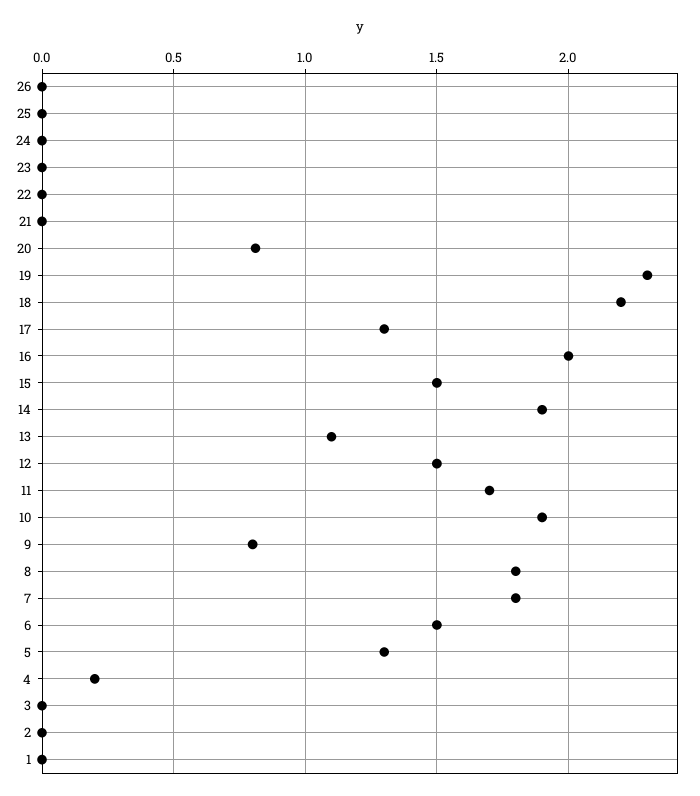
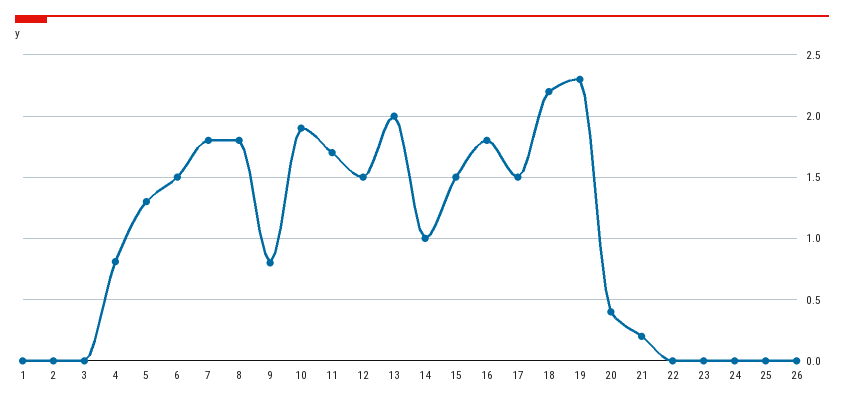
  {
    "26": 0,
    "25": 0,
    "24": 0,
    "23": 0,
    "22": 0,
-   "21": 0,
+   "21": 0.2,
-   "20": 0.8,
+   "20": 0.4,
    "19": 2.3,
    "18": 2.2,
-   "17": 1.3,
+   "17": 1.5,
-   "16": 2,
+   "16": 1.8,
    "15": 1.5,
-   "14": 1.9,
+   "14": 1,
-   "13": 1.1,
+   "13": 2,
    "12": 1.5,
    "11": 1.7,
    "10": 1.9,
    "9": 0.8,
    "8": 1.8,
    "7": 1.8,
    "6": 1.5,
    "5": 1.3,
-   "4": 0.2,
+   "4": 0.8,
    "3": 0,
    "2": 0,
    "1": 0
  }

